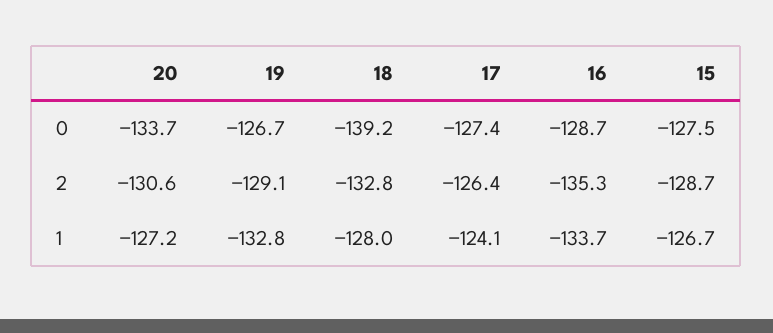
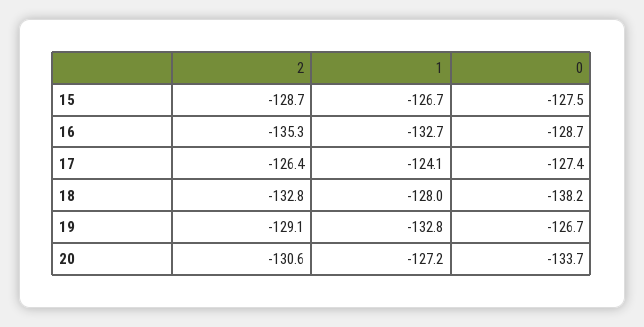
  {
    "20": {
      "0": -133.7,
      "2": -130.6,
      "1": -127.2
    },
    "19": {
      "0": -126.7,
      "2": -129.1,
      "1": -132.8
    },
    "18": {
-     "0": -139.2,
+     "0": -138.2,
      "2": -132.8,
      "1": -128
    },
    "17": {
      "0": -127.4,
      "2": -126.4,
      "1": -124.1
    },
    "16": {
      "0": -128.7,
      "2": -135.3,
-     "1": -133.7
+     "1": -132.7
    },
    "15": {
      "0": -127.5,
      "2": -128.7,
      "1": -126.7
    }
  }

